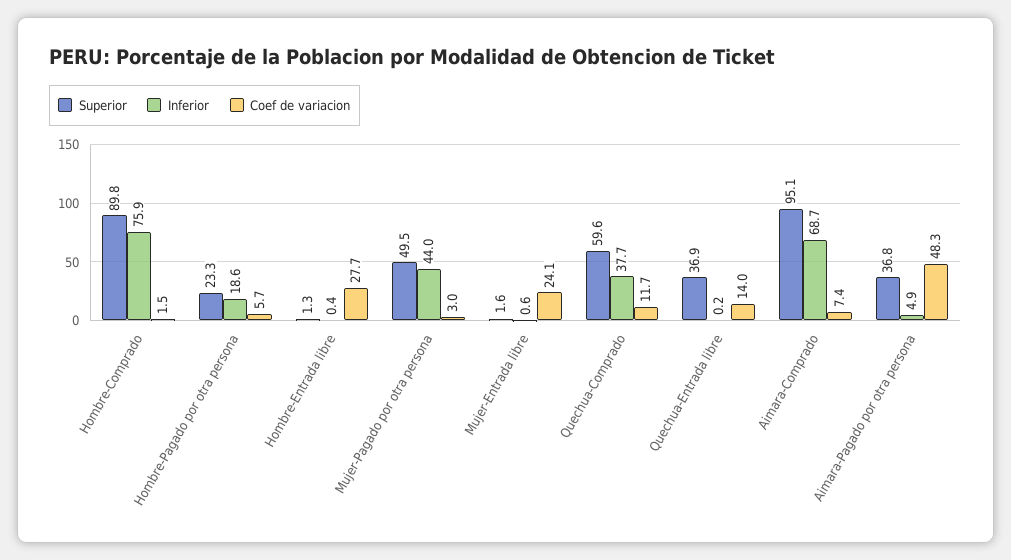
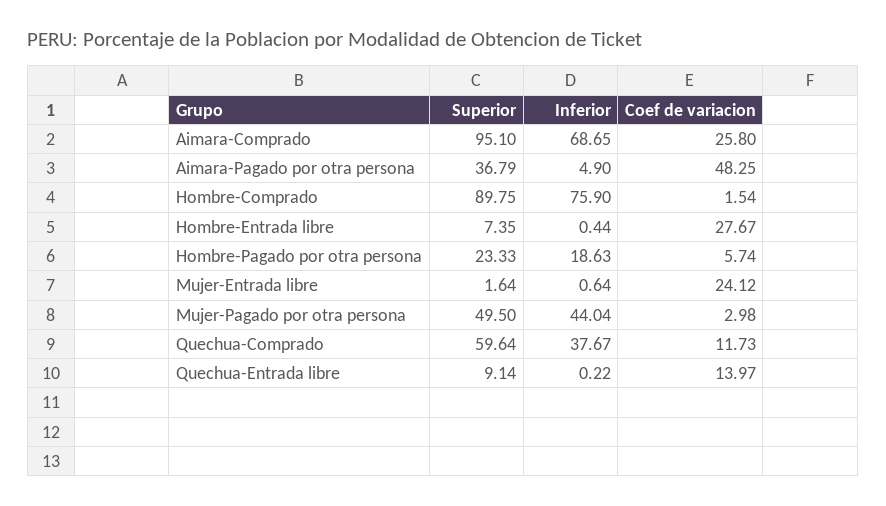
  {
    "Superior": {
      "Hombre-Comprado": 89.75,
      "Hombre-Pagado por otra persona": 23.33,
-     "Hombre-Entrada libre": 1.3,
+     "Hombre-Entrada libre": 7.35,
      "Mujer-Pagado por otra persona": 49.5,
      "Mujer-Entrada libre": 1.64,
      "Quechua-Comprado": 59.64,
-     "Quechua-Entrada libre": 36.9,
+     "Quechua-Entrada libre": 9.14,
      "Aimara-Comprado": 95.1,
      "Aimara-Pagado por otra persona": 36.79
    },
    "Inferior": {
      "Hombre-Comprado": 75.9,
      "Hombre-Pagado por otra persona": 18.63,
      "Hombre-Entrada libre": 0.44,
      "Mujer-Pagado por otra persona": 44.04,
      "Mujer-Entrada libre": 0.64,
      "Quechua-Comprado": 37.67,
      "Quechua-Entrada libre": 0.22,
      "Aimara-Comprado": 68.65,
      "Aimara-Pagado por otra persona": 4.9
    },
    "Coef de variacion": {
      "Hombre-Comprado": 1.54,
      "Hombre-Pagado por otra persona": 5.74,
      "Hombre-Entrada libre": 27.67,
      "Mujer-Pagado por otra persona": 2.98,
      "Mujer-Entrada libre": 24.12,
      "Quechua-Comprado": 11.73,
      "Quechua-Entrada libre": 13.97,
-     "Aimara-Comprado": 7.4,
+     "Aimara-Comprado": 25.8,
      "Aimara-Pagado por otra persona": 48.25
    }
  }

